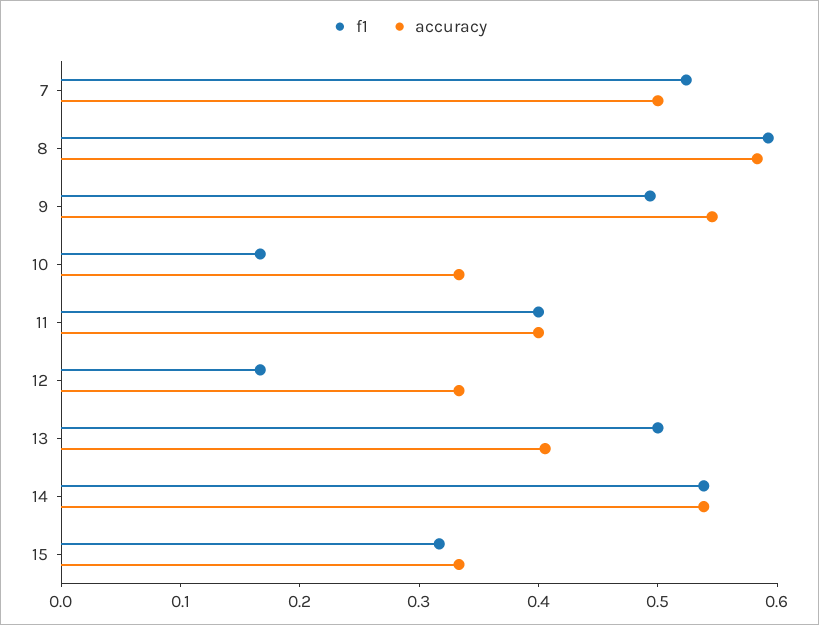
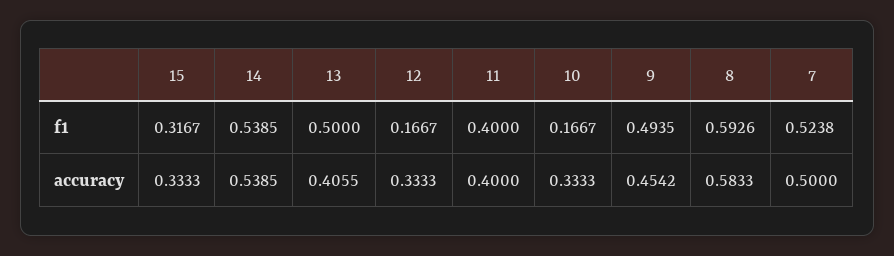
  {
    "f1": {
      "7": 0.5238,
      "8": 0.5926,
      "9": 0.4935,
      "10": 0.1667,
      "11": 0.4,
      "12": 0.1667,
      "13": 0.5,
      "14": 0.5385,
      "15": 0.3167
    },
    "accuracy": {
      "7": 0.5,
      "8": 0.5833,
-     "9": 0.54,
+     "9": 0.4542,
      "10": 0.3333,
      "11": 0.4,
      "12": 0.3333,
      "13": 0.4055,
      "14": 0.5385,
      "15": 0.3333
    }
  }

